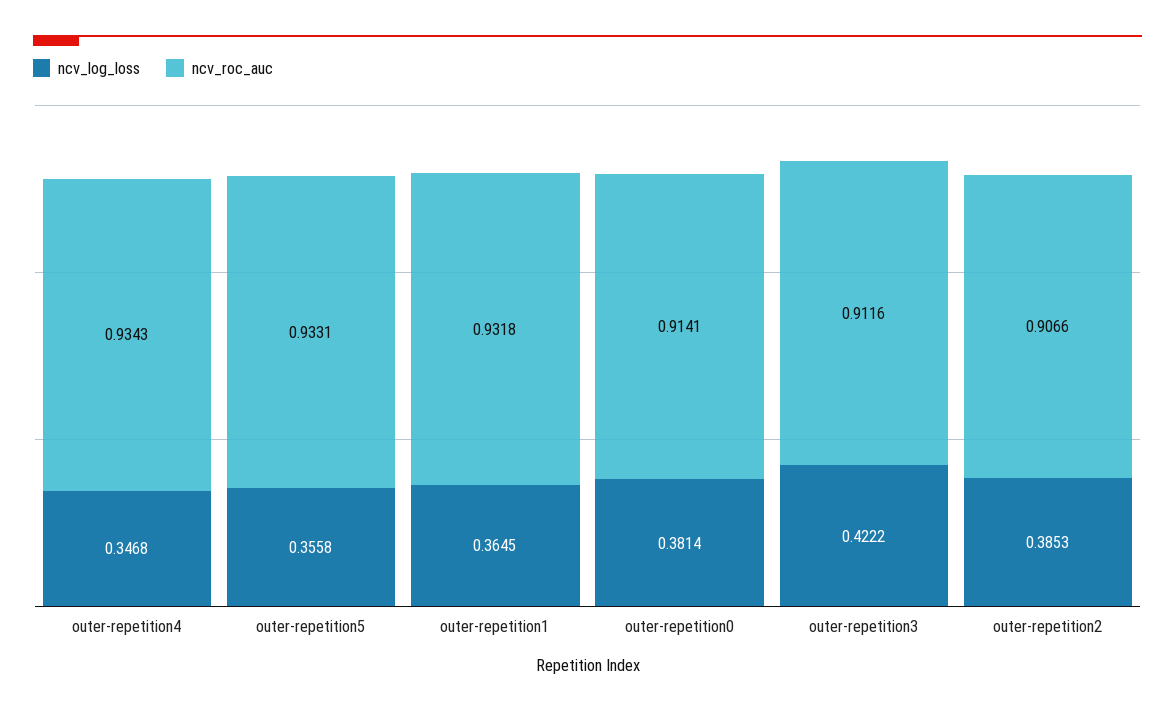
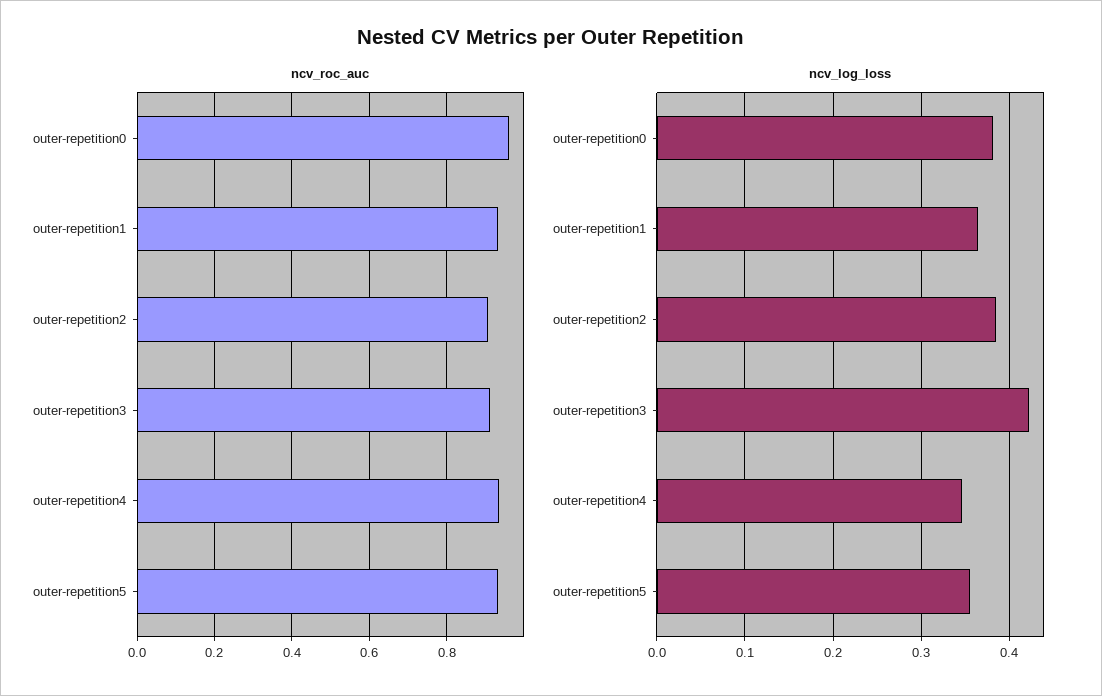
  {
    "ncv_log_loss": {
      "outer-repetition4": 0.3468,
      "outer-repetition5": 0.3558,
      "outer-repetition1": 0.3645,
      "outer-repetition0": 0.3814,
      "outer-repetition3": 0.4222,
      "outer-repetition2": 0.3853
    },
    "ncv_roc_auc": {
      "outer-repetition4": 0.9343,
      "outer-repetition5": 0.9331,
      "outer-repetition1": 0.9318,
-     "outer-repetition0": 0.9141,
+     "outer-repetition0": 0.96,
      "outer-repetition3": 0.9116,
      "outer-repetition2": 0.9066
    }
  }

